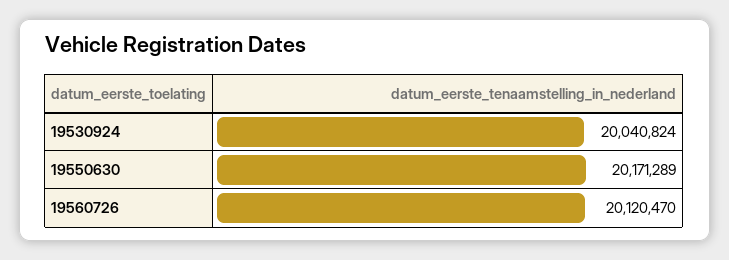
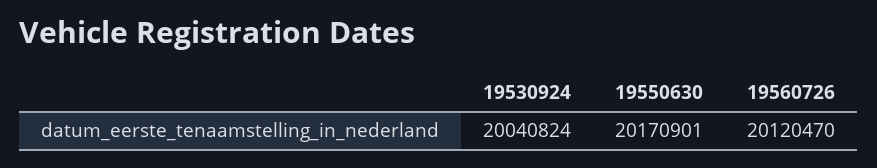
  {
    "19530924": 20040824,
-   "19550630": 20171289,
+   "19550630": 20170901,
    "19560726": 20120470
  }

